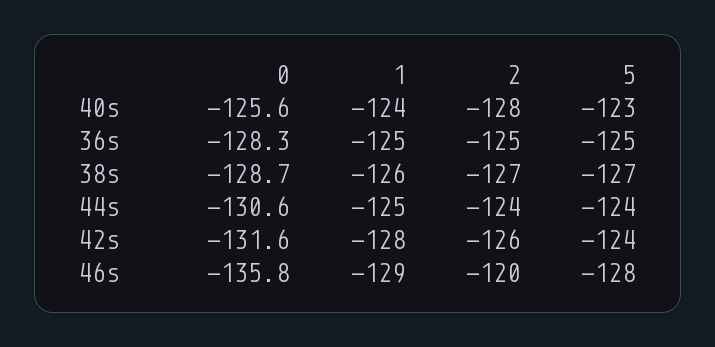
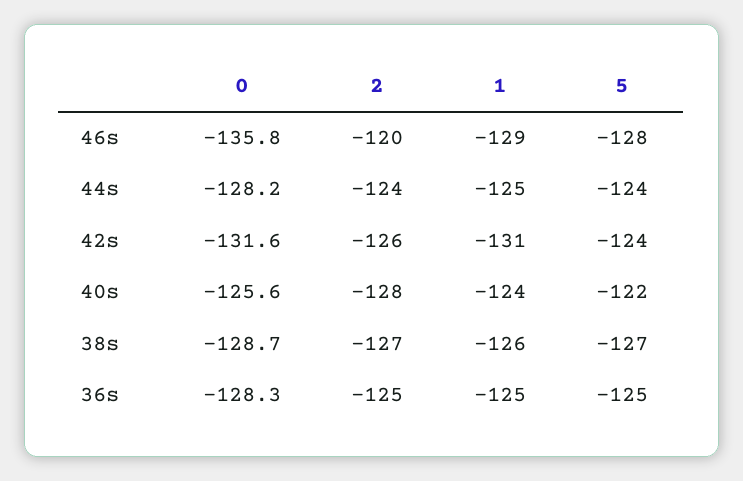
  {
    "0": {
      "40s": -125.6,
      "36s": -128.3,
      "38s": -128.7,
-     "44s": -130.6,
+     "44s": -128.2,
      "42s": -131.6,
      "46s": -135.8
    },
    "1": {
      "40s": -124,
      "36s": -125,
      "38s": -126,
      "44s": -125,
-     "42s": -128,
+     "42s": -131,
      "46s": -129
    },
    "2": {
      "40s": -128,
      "36s": -125,
      "38s": -127,
      "44s": -124,
      "42s": -126,
      "46s": -120
    },
    "5": {
-     "40s": -123,
+     "40s": -122,
      "36s": -125,
      "38s": -127,
      "44s": -124,
      "42s": -124,
      "46s": -128
    }
  }

